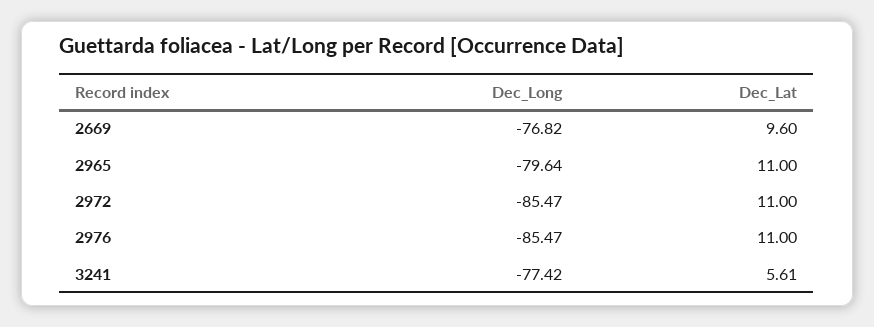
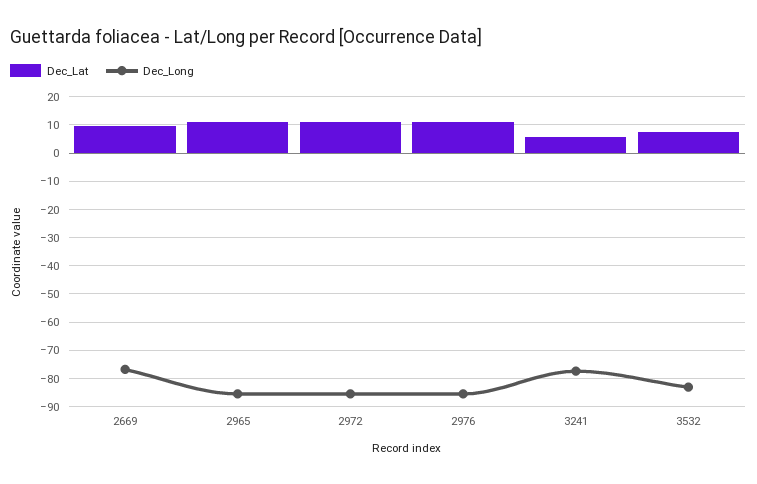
  {
    "Dec_Long": {
      "2669": -76.82,
-     "2965": -79.64,
+     "2965": -85,
      "2972": -85.47,
      "2976": -85.47,
-     "3241": -77.42
+     "3241": -77.42,
+     "3532": -82.5
    },
    "Dec_Lat": {
      "2669": 9.6,
      "2965": 11,
      "2972": 11,
      "2976": 11,
-     "3241": 5.61
+     "3241": 5.61,
+     "3532": 7.5
    }
  }

